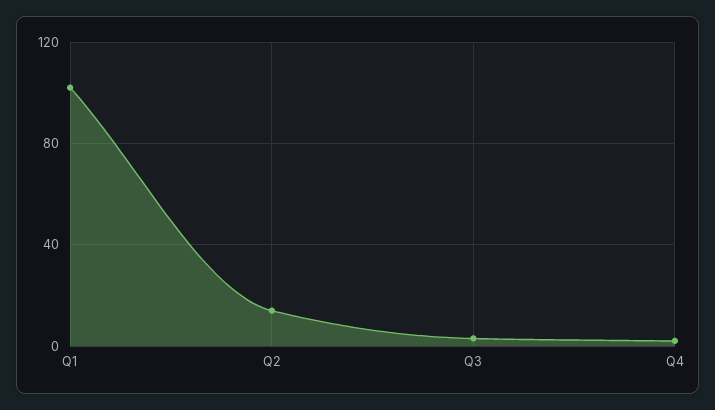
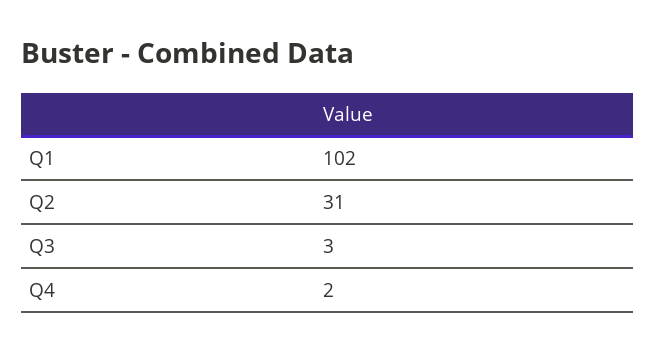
  {
    "Q1": 102,
-   "Q2": 15,
+   "Q2": 31,
    "Q3": 3,
    "Q4": 2
  }

